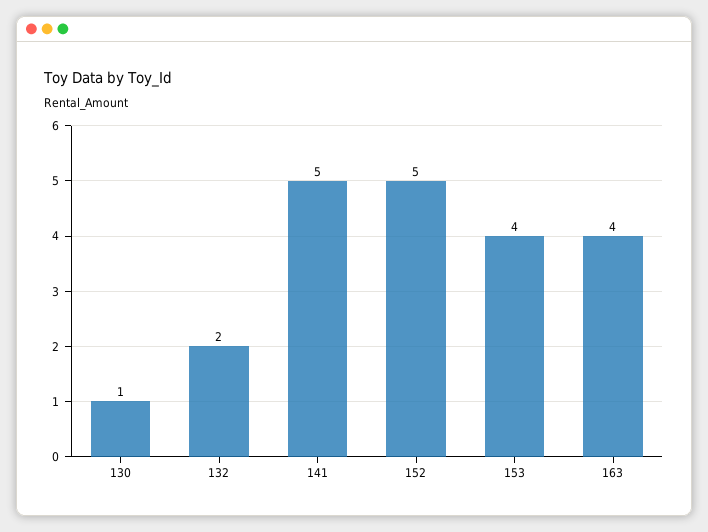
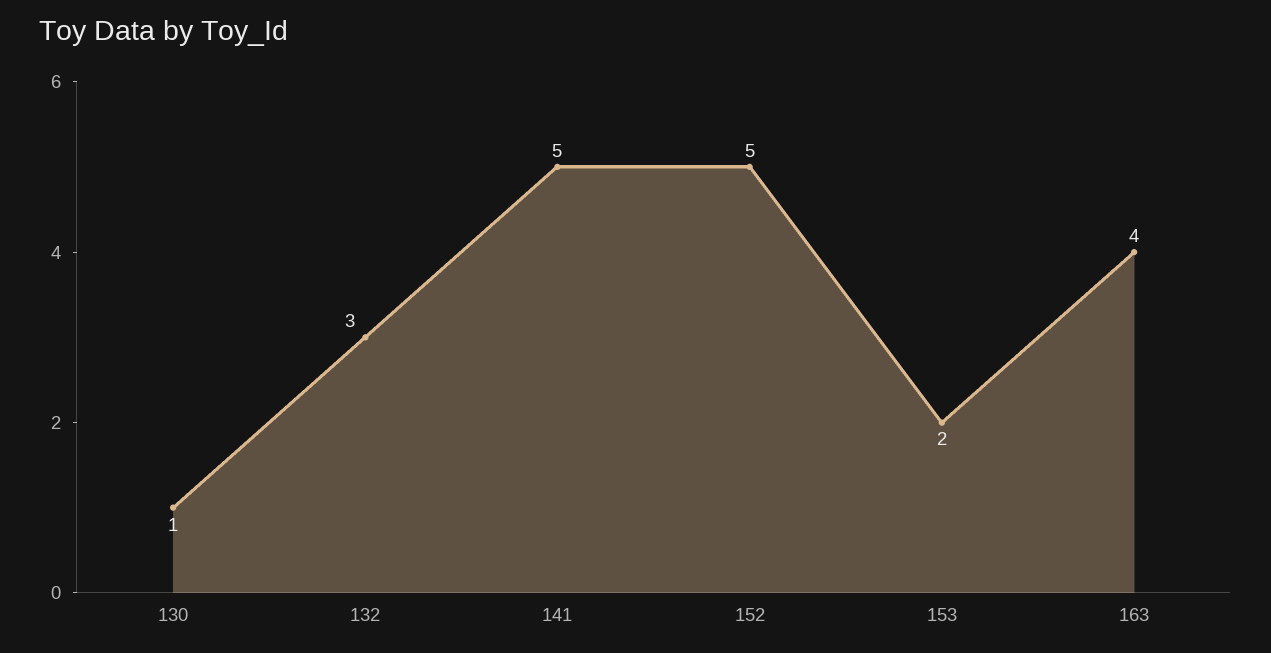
  {
    "130": 1,
-   "132": 2,
+   "132": 3,
    "141": 5,
    "152": 5,
-   "153": 4,
+   "153": 2,
    "163": 4
  }

